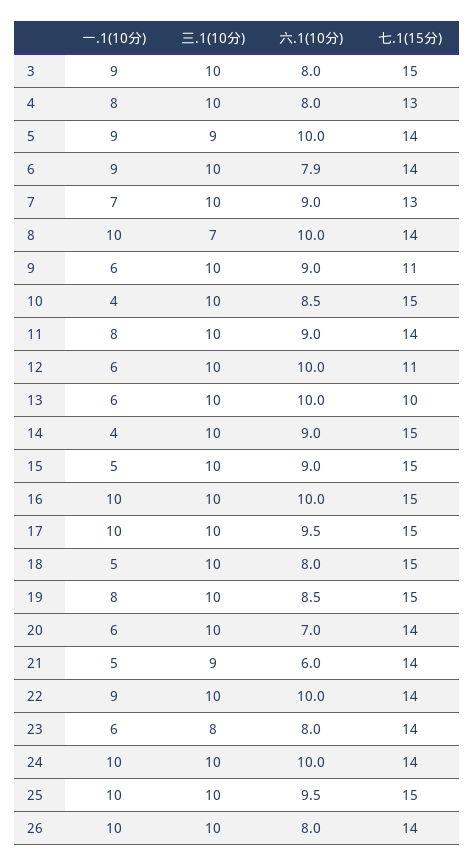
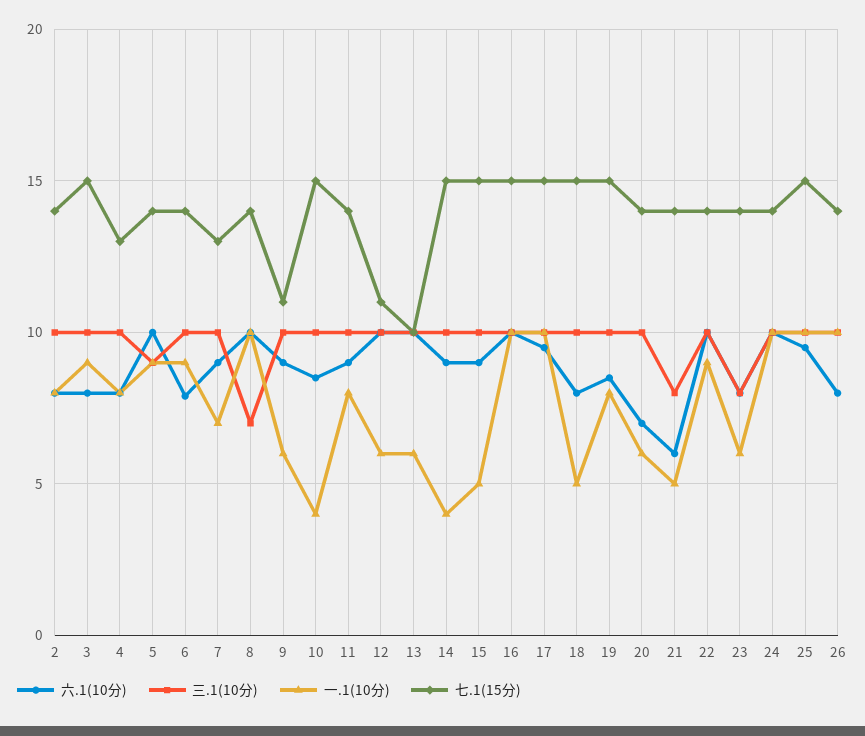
  {
    "一.1(10分)": {
      "3": 9,
      "4": 8,
      "5": 9,
      "6": 9,
      "7": 7,
      "8": 10,
      "9": 6,
      "10": 4,
      "11": 8,
      "12": 6,
      "13": 6,
      "14": 4,
      "15": 5,
      "16": 10,
      "17": 10,
      "18": 5,
      "19": 8,
      "20": 6,
      "21": 5,
      "22": 9,
      "23": 6,
      "24": 10,
      "25": 10,
-     "26": 10
+     "26": 10,
+     "2": 8
    },
    "三.1(10分)": {
      "3": 10,
      "4": 10,
      "5": 9,
      "6": 10,
      "7": 10,
      "8": 7,
      "9": 10,
      "10": 10,
      "11": 10,
      "12": 10,
      "13": 10,
      "14": 10,
      "15": 10,
      "16": 10,
      "17": 10,
      "18": 10,
      "19": 10,
      "20": 10,
-     "21": 9,
+     "21": 8,
      "22": 10,
      "23": 8,
      "24": 10,
      "25": 10,
-     "26": 10
+     "26": 10,
+     "2": 10
    },
    "六.1(10分)": {
      "3": 8,
      "4": 8,
      "5": 10,
      "6": 7.9,
      "7": 9,
      "8": 10,
      "9": 9,
      "10": 8.5,
      "11": 9,
      "12": 10,
      "13": 10,
      "14": 9,
      "15": 9,
      "16": 10,
      "17": 9.5,
      "18": 8,
      "19": 8.5,
      "20": 7,
      "21": 6,
      "22": 10,
      "23": 8,
      "24": 10,
      "25": 9.5,
-     "26": 8
+     "26": 8,
+     "2": 8
    },
    "七.1(15分)": {
      "3": 15,
      "4": 13,
      "5": 14,
      "6": 14,
      "7": 13,
      "8": 14,
      "9": 11,
      "10": 15,
      "11": 14,
      "12": 11,
      "13": 10,
      "14": 15,
      "15": 15,
      "16": 15,
      "17": 15,
      "18": 15,
      "19": 15,
      "20": 14,
      "21": 14,
      "22": 14,
      "23": 14,
      "24": 14,
      "25": 15,
-     "26": 14
+     "26": 14,
+     "2": 14
    }
  }

